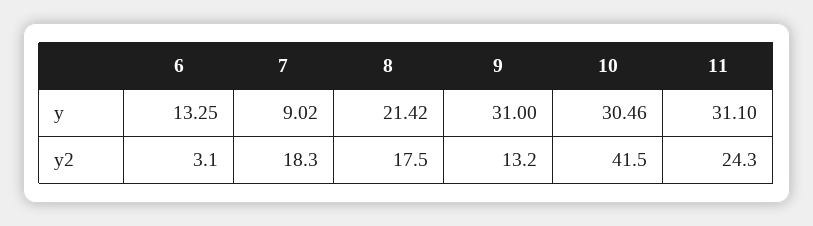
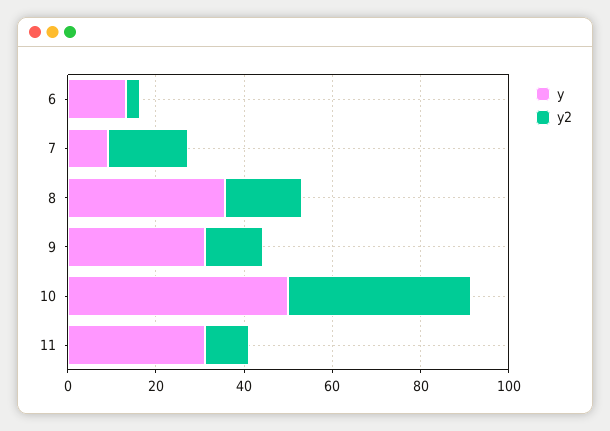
  {
    "y": {
      "6": 13.25,
      "7": 9.02,
-     "8": 21.42,
+     "8": 35,
      "9": 31,
-     "10": 30.46,
+     "10": 50,
      "11": 31.1
    },
    "y2": {
      "6": 3.1,
      "7": 18.3,
      "8": 17.5,
      "9": 13.2,
      "10": 41.5,
-     "11": 24.3
+     "11": 10
    }
  }

